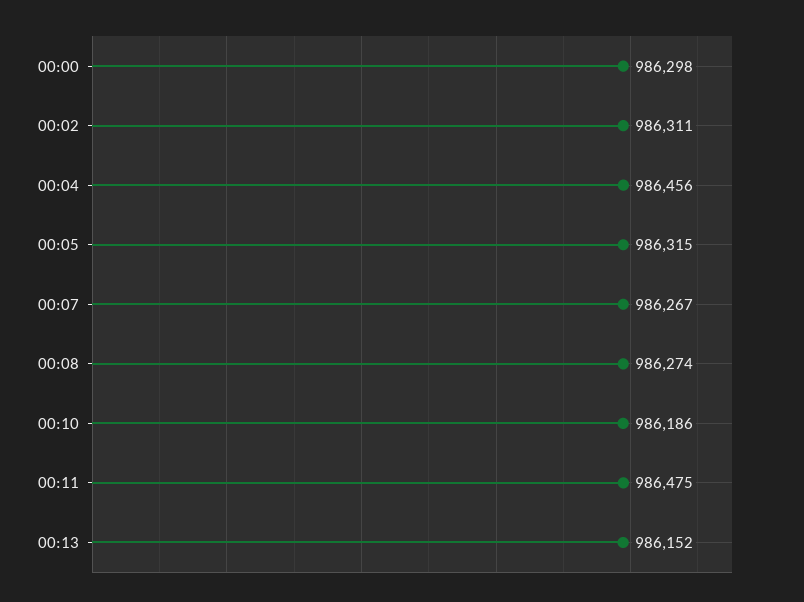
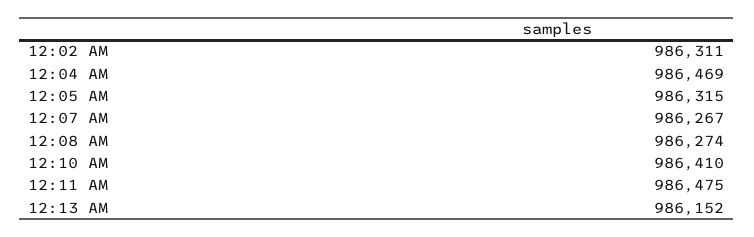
  {
-   "00:00": 986298,
    "00:02": 986311,
-   "00:04": 986456,
+   "00:04": 986469,
    "00:05": 986315,
    "00:07": 986267,
    "00:08": 986274,
-   "00:10": 986186,
+   "00:10": 986410,
    "00:11": 986475,
    "00:13": 986152
  }

